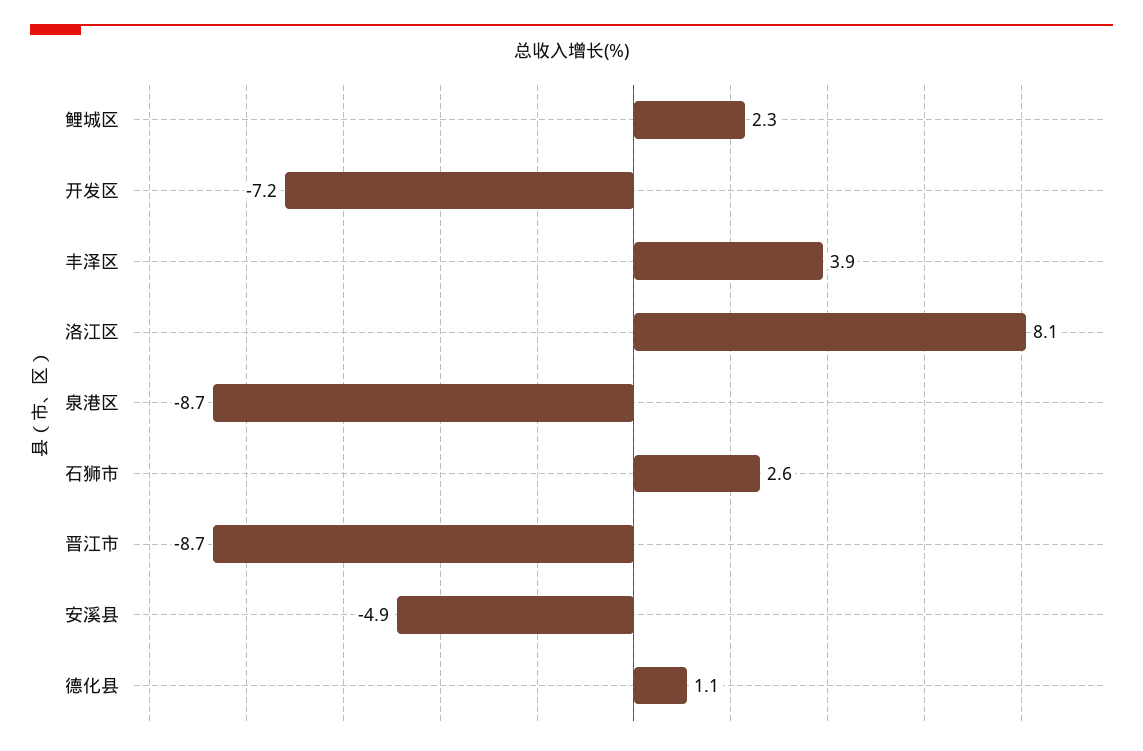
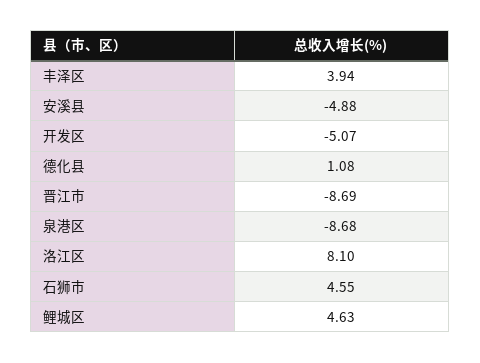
  {
-   "鲤城区": 2.3,
+   "鲤城区": 4.63,
-   "开发区": -7.2,
+   "开发区": -5.07,
    "丰泽区": 3.94,
    "洛江区": 8.1,
    "泉港区": -8.68,
-   "石狮市": 2.6,
+   "石狮市": 4.55,
    "晋江市": -8.69,
    "安溪县": -4.88,
    "德化县": 1.08
  }

